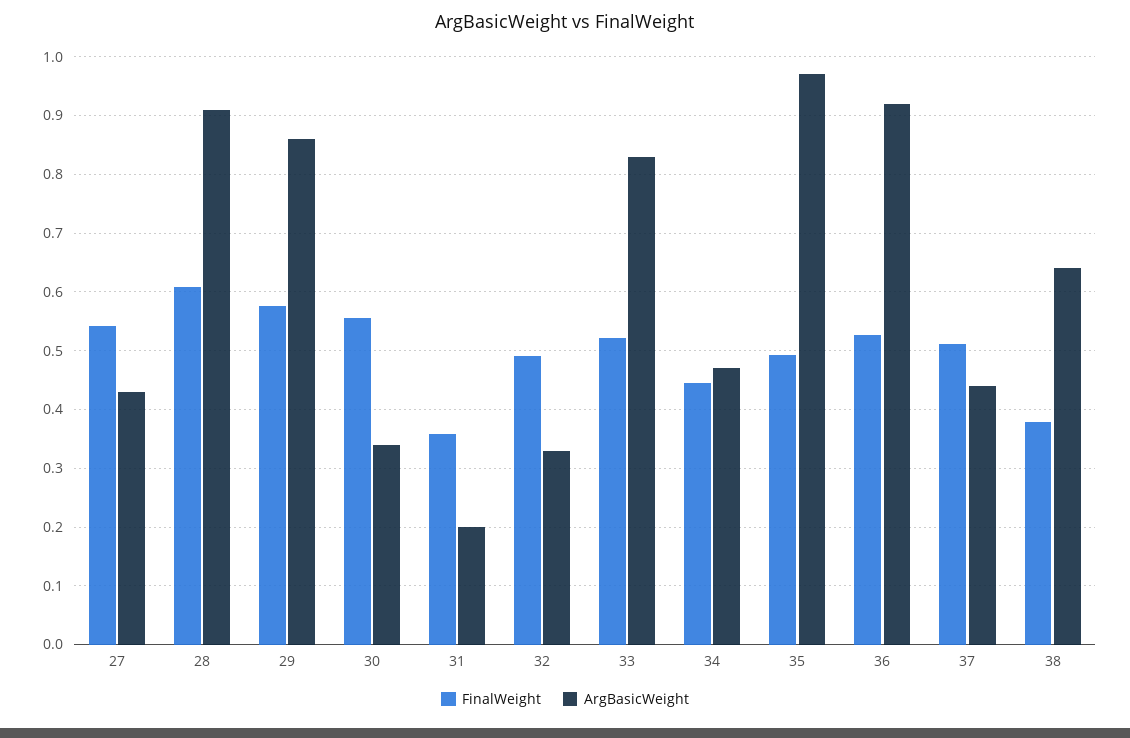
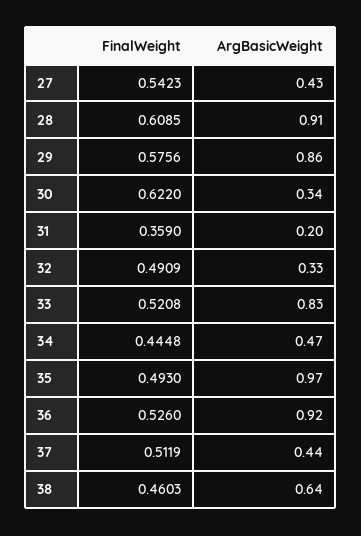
  {
    "FinalWeight": {
      "27": 0.5423,
      "28": 0.6085,
      "29": 0.5756,
-     "30": 0.56,
+     "30": 0.622,
      "31": 0.359,
      "32": 0.4909,
      "33": 0.5208,
      "34": 0.4448,
      "35": 0.493,
      "36": 0.526,
      "37": 0.5119,
-     "38": 0.38
+     "38": 0.4603
    },
    "ArgBasicWeight": {
      "27": 0.43,
      "28": 0.91,
      "29": 0.86,
      "30": 0.34,
      "31": 0.2,
      "32": 0.33,
      "33": 0.83,
      "34": 0.47,
      "35": 0.97,
      "36": 0.92,
      "37": 0.44,
      "38": 0.64
    }
  }

